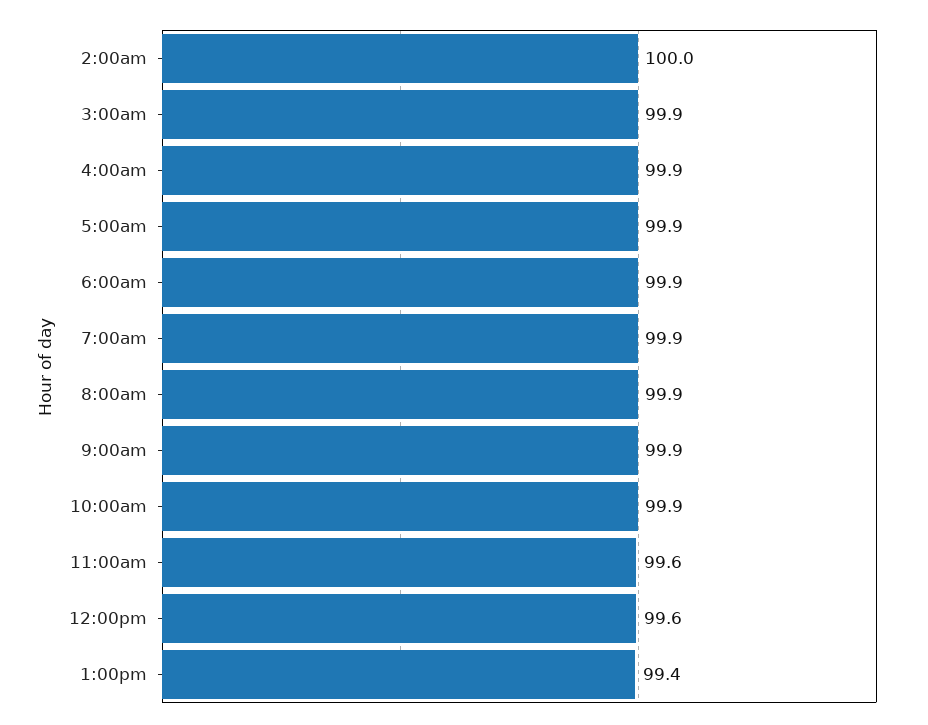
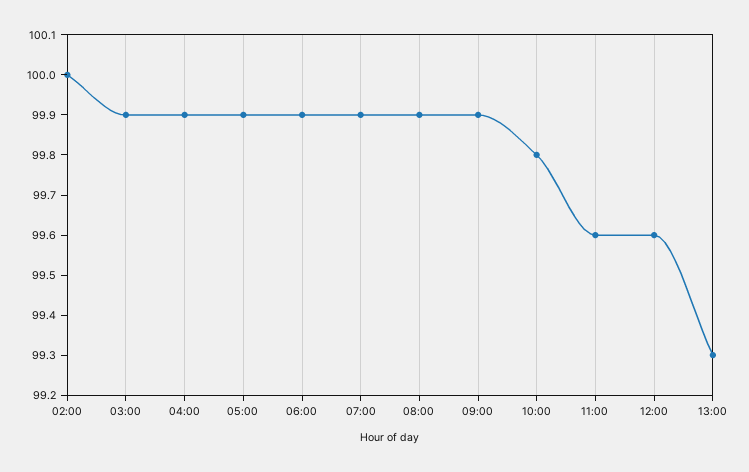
  {
    "2:00am": 100,
    "3:00am": 99.9,
    "4:00am": 99.9,
    "5:00am": 99.9,
    "6:00am": 99.9,
    "7:00am": 99.9,
    "8:00am": 99.9,
    "9:00am": 99.9,
-   "10:00am": 99.9,
+   "10:00am": 99.8,
    "11:00am": 99.6,
    "12:00pm": 99.6,
-   "1:00pm": 99.4
+   "1:00pm": 99.3
  }

